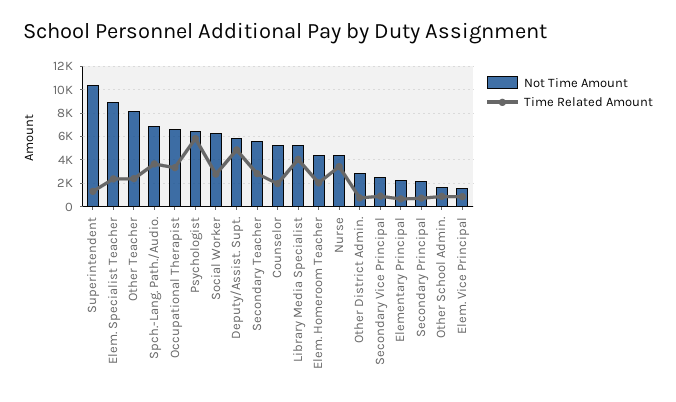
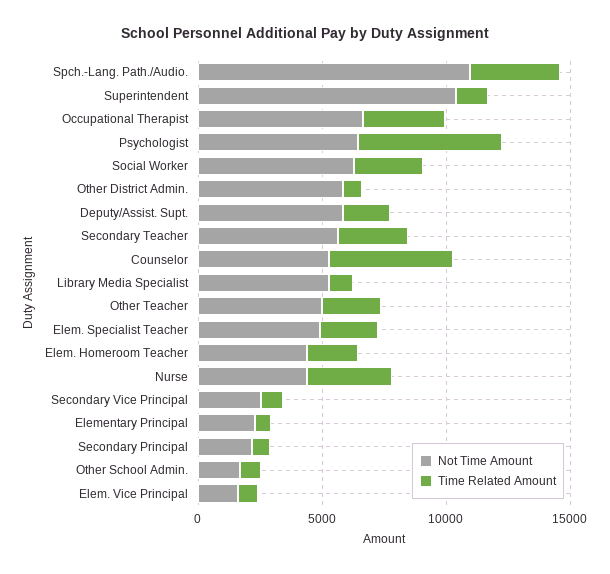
  {
    "Not Time Amount": {
      "Superintendent": 10000,
-     "Elem. Specialist Teacher": 9000,
+     "Elem. Specialist Teacher": 5000,
-     "Other Teacher": 8000,
+     "Other Teacher": 5000,
-     "Spch.-Lang. Path./Audio.": 7000,
+     "Spch.-Lang. Path./Audio.": 11000,
      "Occupational Therapist": 7000,
      "Psychologist": 6000,
      "Social Worker": 6000,
      "Deputy/Assist. Supt.": 6000,
      "Secondary Teacher": 6000,
      "Counselor": 5000,
      "Library Media Specialist": 5000,
      "Elem. Homeroom Teacher": 4000,
      "Nurse": 4000,
-     "Other District Admin.": 3000,
+     "Other District Admin.": 6000,
      "Secondary Vice Principal": 3000,
      "Elementary Principal": 2000,
      "Secondary Principal": 2000,
      "Other School Admin.": 2000,
      "Elem. Vice Principal": 2000
    },
    "Time Related Amount": {
      "Superintendent": 1000,
      "Elem. Specialist Teacher": 2000,
      "Other Teacher": 2000,
      "Spch.-Lang. Path./Audio.": 4000,
      "Occupational Therapist": 3000,
      "Psychologist": 6000,
      "Social Worker": 3000,
-     "Deputy/Assist. Supt.": 5000,
+     "Deputy/Assist. Supt.": 2000,
      "Secondary Teacher": 3000,
-     "Counselor": 2000,
+     "Counselor": 5000,
-     "Library Media Specialist": 4000,
+     "Library Media Specialist": 1000,
      "Elem. Homeroom Teacher": 2000,
      "Nurse": 3000,
      "Other District Admin.": 1000,
      "Secondary Vice Principal": 1000,
      "Elementary Principal": 1000,
      "Secondary Principal": 1000,
      "Other School Admin.": 1000,
      "Elem. Vice Principal": 1000
    }
  }

